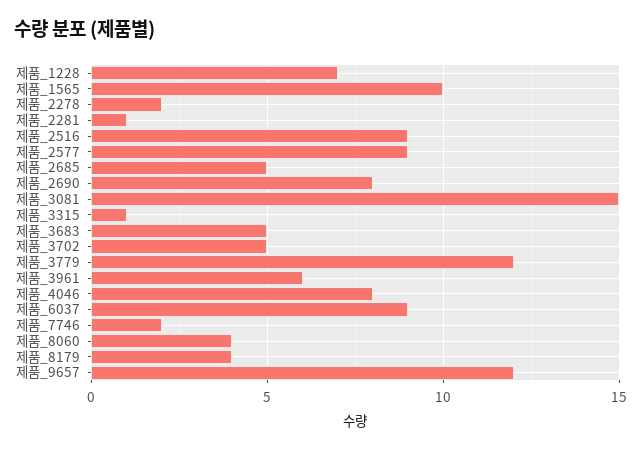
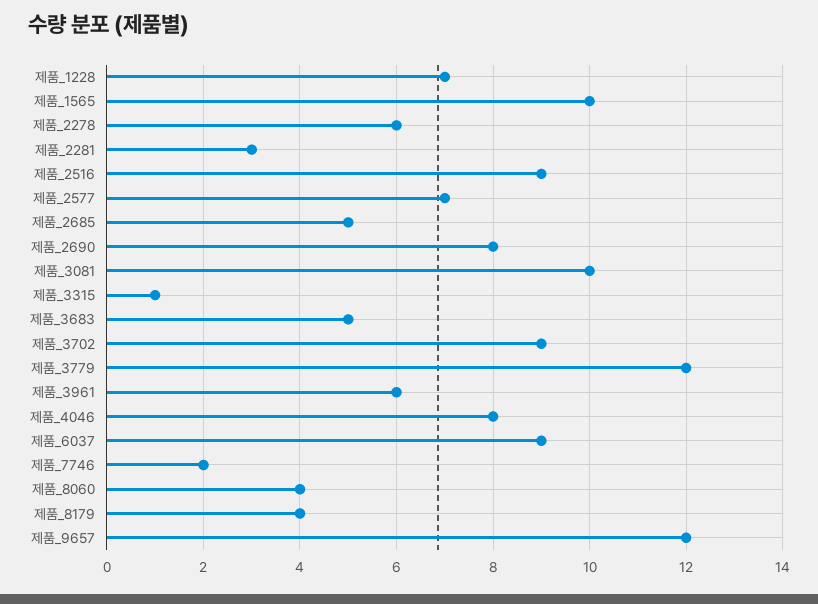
  {
    "제품_1228": 7,
    "제품_1565": 10,
-   "제품_2278": 2,
+   "제품_2278": 6,
-   "제품_2281": 1,
+   "제품_2281": 3,
    "제품_2516": 9,
-   "제품_2577": 9,
+   "제품_2577": 7,
    "제품_2685": 5,
    "제품_2690": 8,
-   "제품_3081": 15,
+   "제품_3081": 10,
    "제품_3315": 1,
    "제품_3683": 5,
-   "제품_3702": 5,
+   "제품_3702": 9,
    "제품_3779": 12,
    "제품_3961": 6,
    "제품_4046": 8,
    "제품_6037": 9,
    "제품_7746": 2,
    "제품_8060": 4,
    "제품_8179": 4,
    "제품_9657": 12
  }

